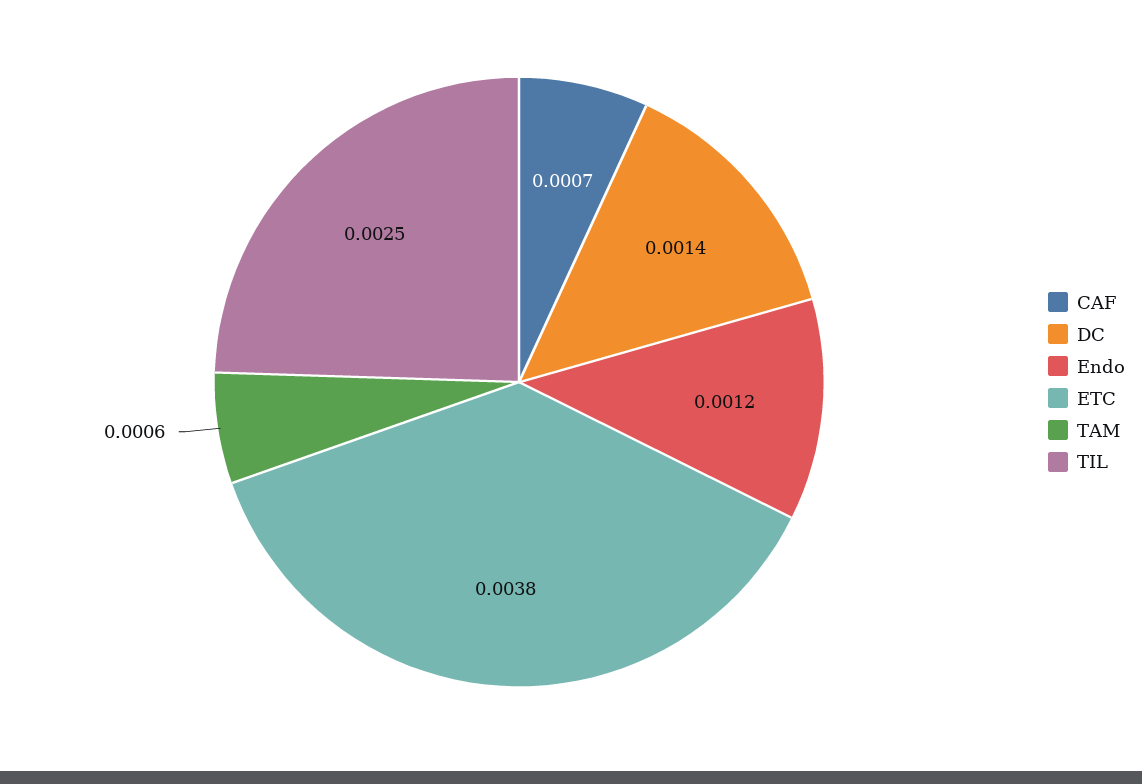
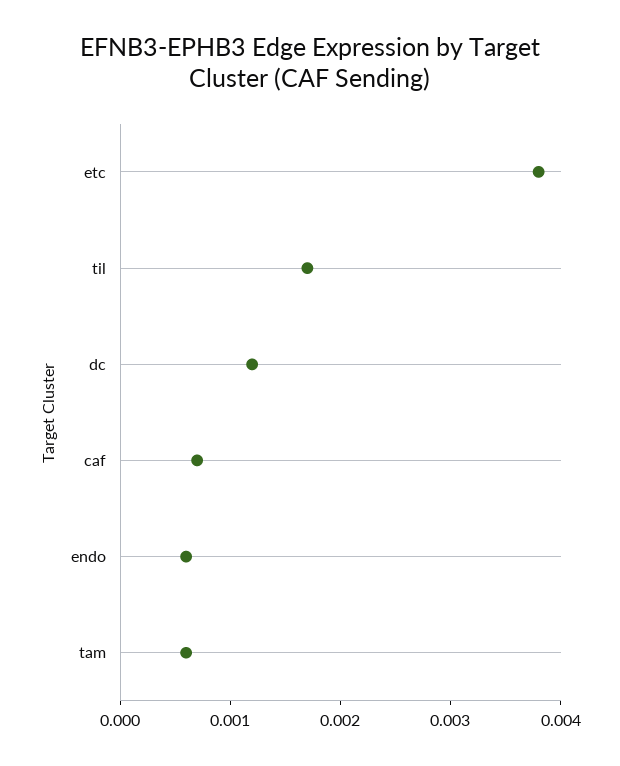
  {
    "CAF": 0.0007,
-   "DC": 0.0014,
+   "DC": 0.0012,
-   "Endo": 0.0012,
+   "Endo": 0.0006,
    "ETC": 0.0038,
    "TAM": 0.0006,
-   "TIL": 0.0025
+   "TIL": 0.0017
  }

